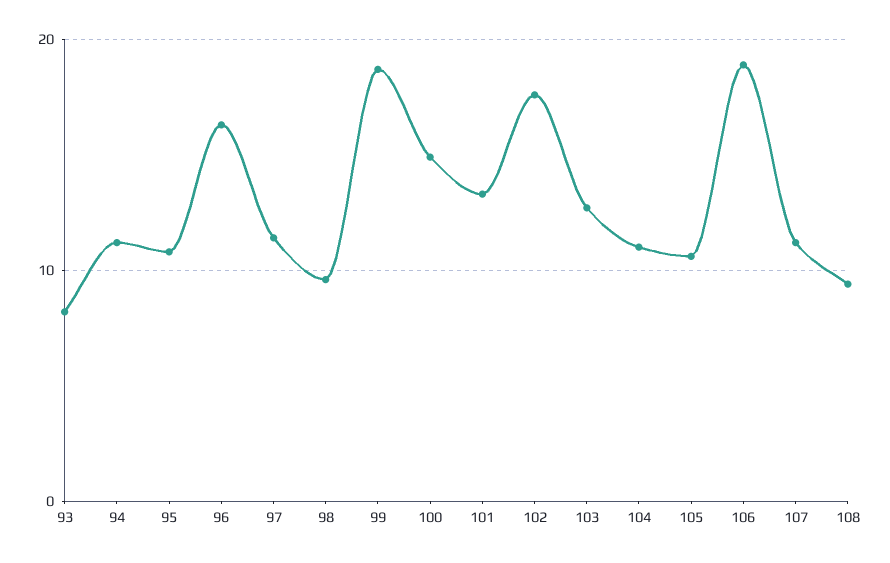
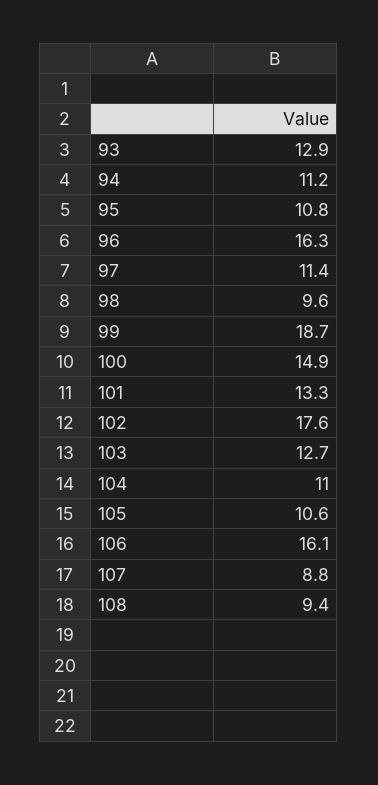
  {
-   "93": 8,
+   "93": 12.9,
    "94": 11.2,
    "95": 10.8,
    "96": 16.3,
    "97": 11.4,
    "98": 9.6,
    "99": 18.7,
    "100": 14.9,
    "101": 13.3,
    "102": 17.6,
    "103": 12.7,
    "104": 11,
    "105": 10.6,
-   "106": 19,
+   "106": 16.1,
-   "107": 11,
+   "107": 8.8,
    "108": 9.4
  }

